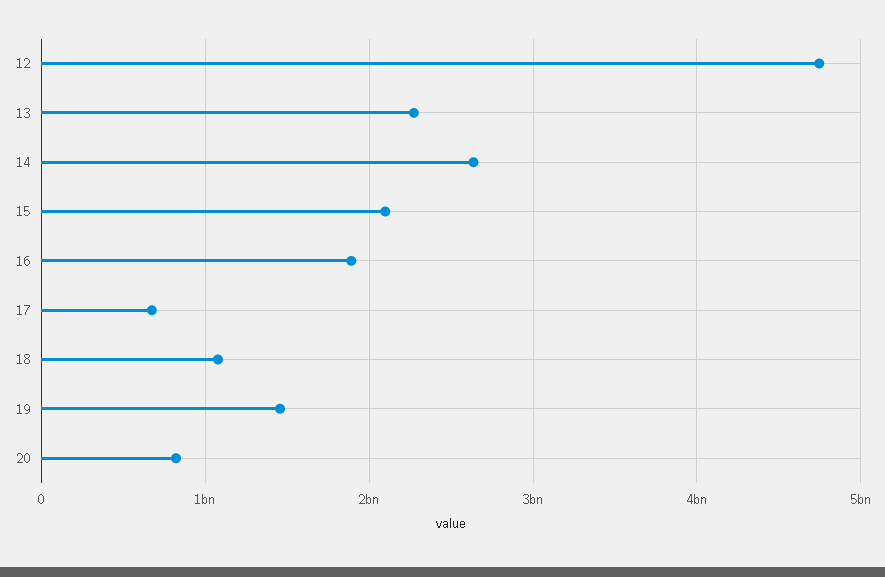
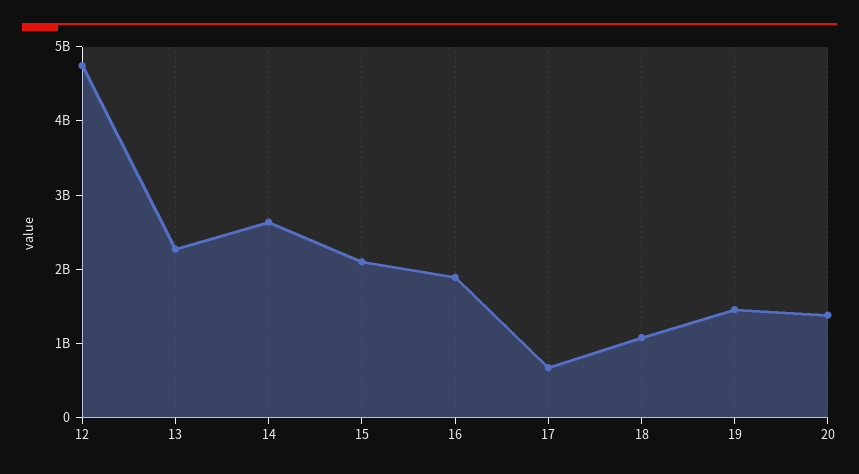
  {
    "12": 4700000000,
    "13": 2300000000,
    "14": 2600000000,
    "15": 2100000000,
    "16": 1900000000,
    "17": 700000000,
    "18": 1100000000,
    "19": 1500000000,
-   "20": 800000000
+   "20": 1400000000
  }

